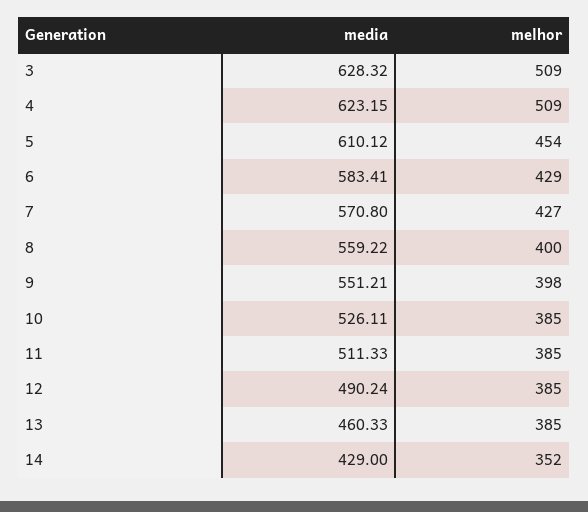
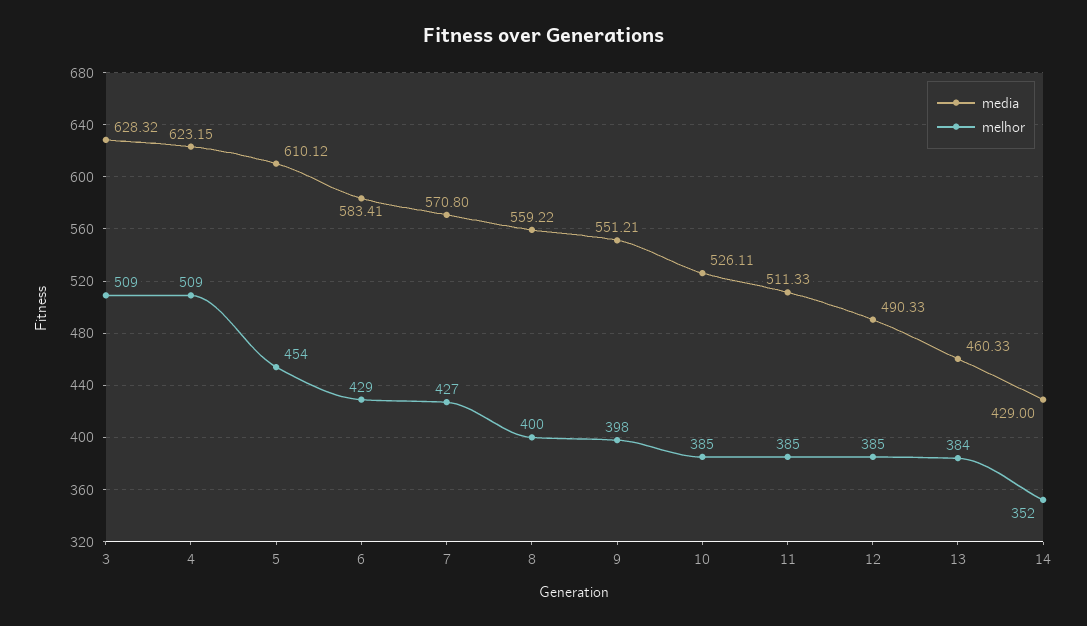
  {
    "media": {
      "3": 628.32,
      "4": 623.15,
      "5": 610.12,
      "6": 583.41,
      "7": 570.8,
      "8": 559.22,
      "9": 551.21,
      "10": 526.11,
      "11": 511.33,
-     "12": 490.24,
+     "12": 490.33,
      "13": 460.33,
      "14": 429
    },
    "melhor": {
      "3": 509,
      "4": 509,
      "5": 454,
      "6": 429,
      "7": 427,
      "8": 400,
      "9": 398,
      "10": 385,
      "11": 385,
      "12": 385,
-     "13": 385,
+     "13": 384,
      "14": 352
    }
  }

